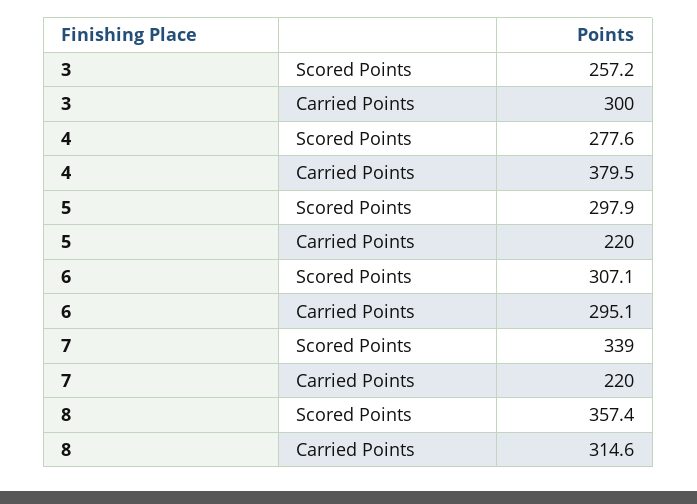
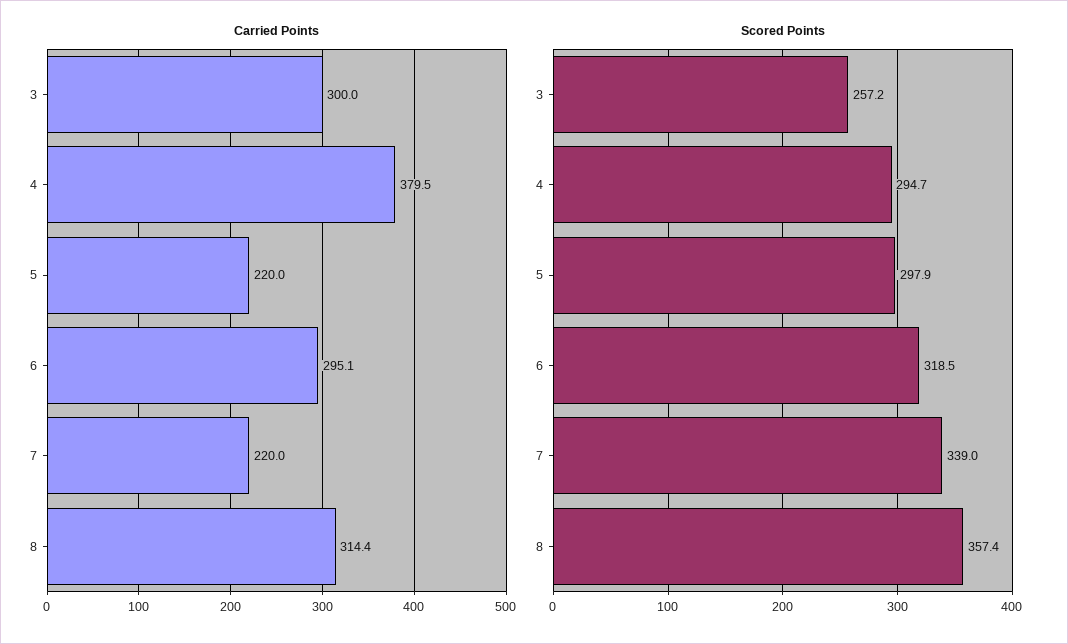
  {
    "Scored Points": {
      "3": 257.2,
-     "4": 277.6,
+     "4": 294.7,
      "5": 297.9,
-     "6": 307.1,
+     "6": 318.5,
      "7": 339,
      "8": 357.4
    },
    "Carried Points": {
      "3": 300,
      "4": 379.5,
      "5": 220,
      "6": 295.1,
      "7": 220,
-     "8": 314.6
+     "8": 314.4
    }
  }

